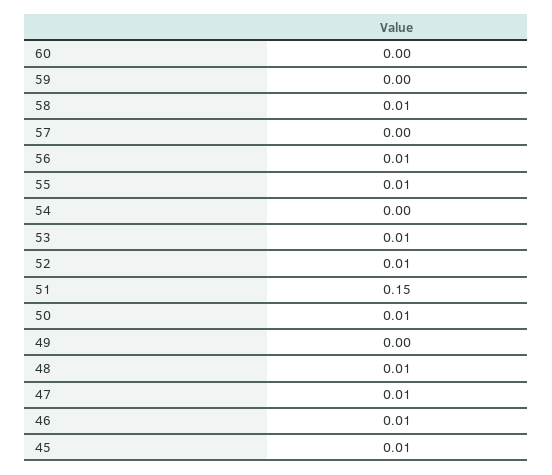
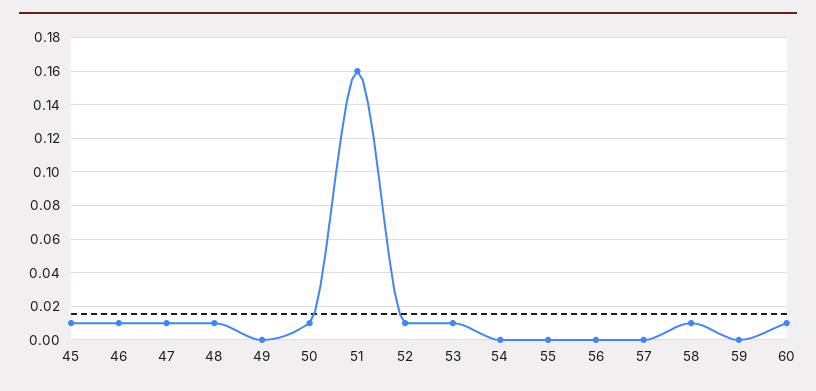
  {
-   "60": 0,
+   "60": 0.01,
    "59": 0,
    "58": 0.01,
    "57": 0,
-   "56": 0.01,
+   "56": 0,
-   "55": 0.01,
+   "55": 0,
    "54": 0,
    "53": 0.01,
    "52": 0.01,
-   "51": 0.15,
+   "51": 0.16,
    "50": 0.01,
    "49": 0,
    "48": 0.01,
    "47": 0.01,
    "46": 0.01,
    "45": 0.01
  }

